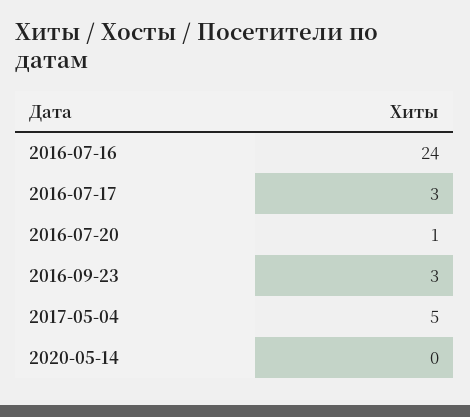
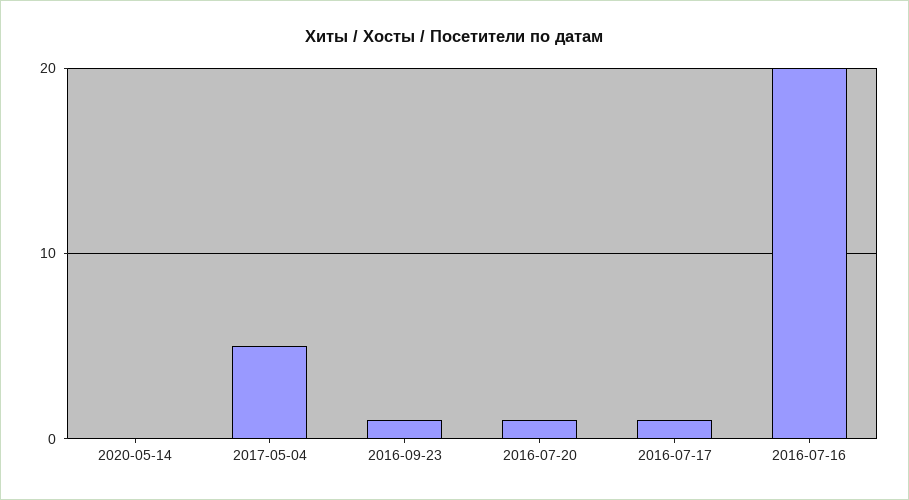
  {
-   "2016-07-16": 24,
+   "2016-07-16": 20,
-   "2016-07-17": 3,
+   "2016-07-17": 1,
    "2016-07-20": 1,
-   "2016-09-23": 3,
+   "2016-09-23": 1,
    "2017-05-04": 5,
    "2020-05-14": 0
  }

